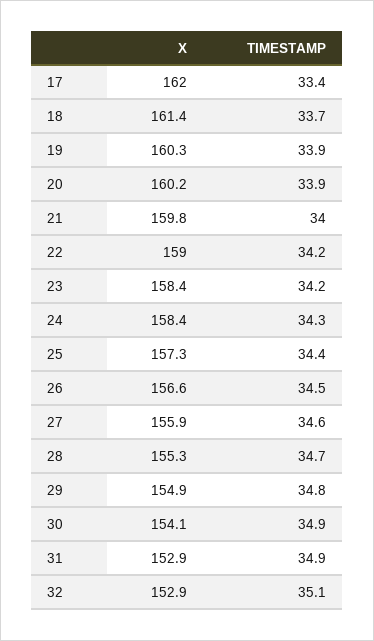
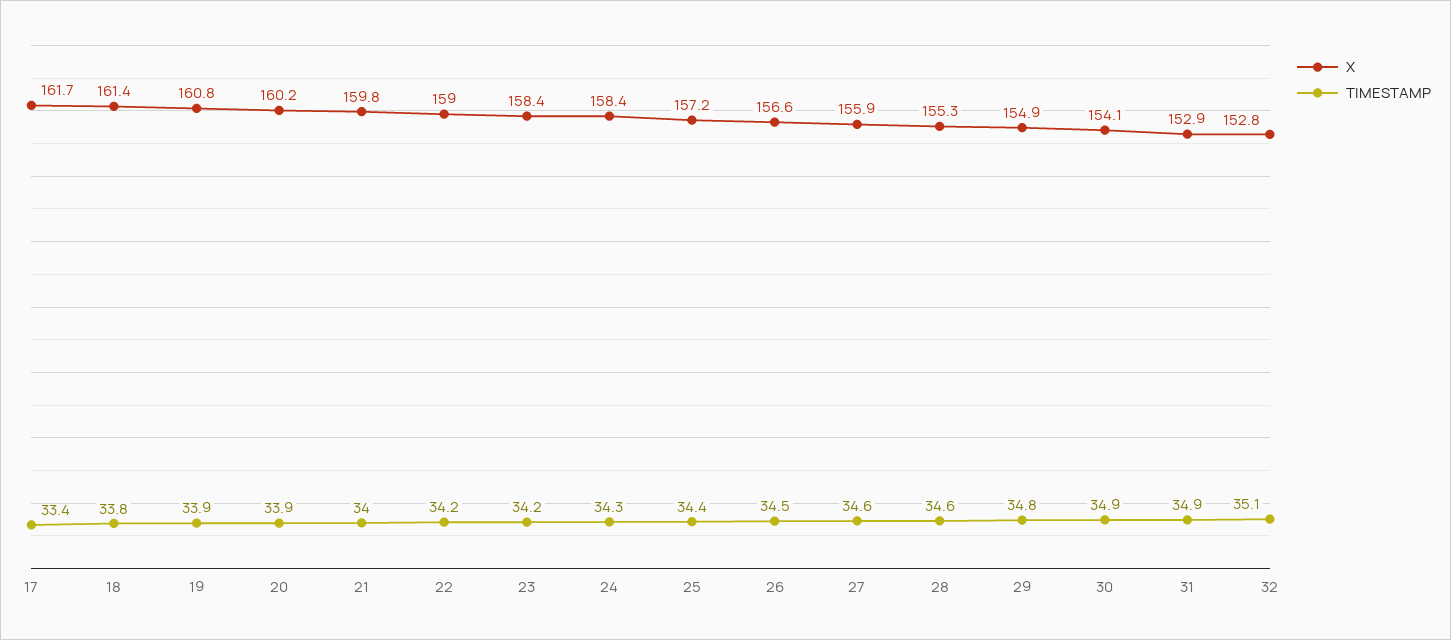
  {
    "X": {
-     "17": 162,
+     "17": 161.7,
      "18": 161.4,
-     "19": 160.3,
+     "19": 160.8,
      "20": 160.2,
      "21": 159.8,
      "22": 159,
      "23": 158.4,
      "24": 158.4,
-     "25": 157.3,
+     "25": 157.2,
      "26": 156.6,
      "27": 155.9,
      "28": 155.3,
      "29": 154.9,
      "30": 154.1,
      "31": 152.9,
-     "32": 152.9
+     "32": 152.8
    },
    "TIMESTAMP": {
      "17": 33.4,
-     "18": 33.7,
+     "18": 33.8,
      "19": 33.9,
      "20": 33.9,
      "21": 34,
      "22": 34.2,
      "23": 34.2,
      "24": 34.3,
      "25": 34.4,
      "26": 34.5,
      "27": 34.6,
-     "28": 34.7,
+     "28": 34.6,
      "29": 34.8,
      "30": 34.9,
      "31": 34.9,
      "32": 35.1
    }
  }

